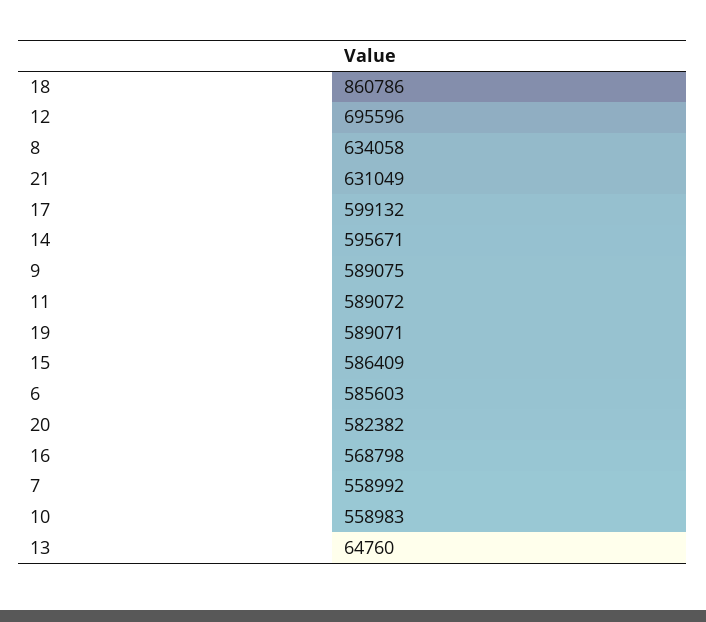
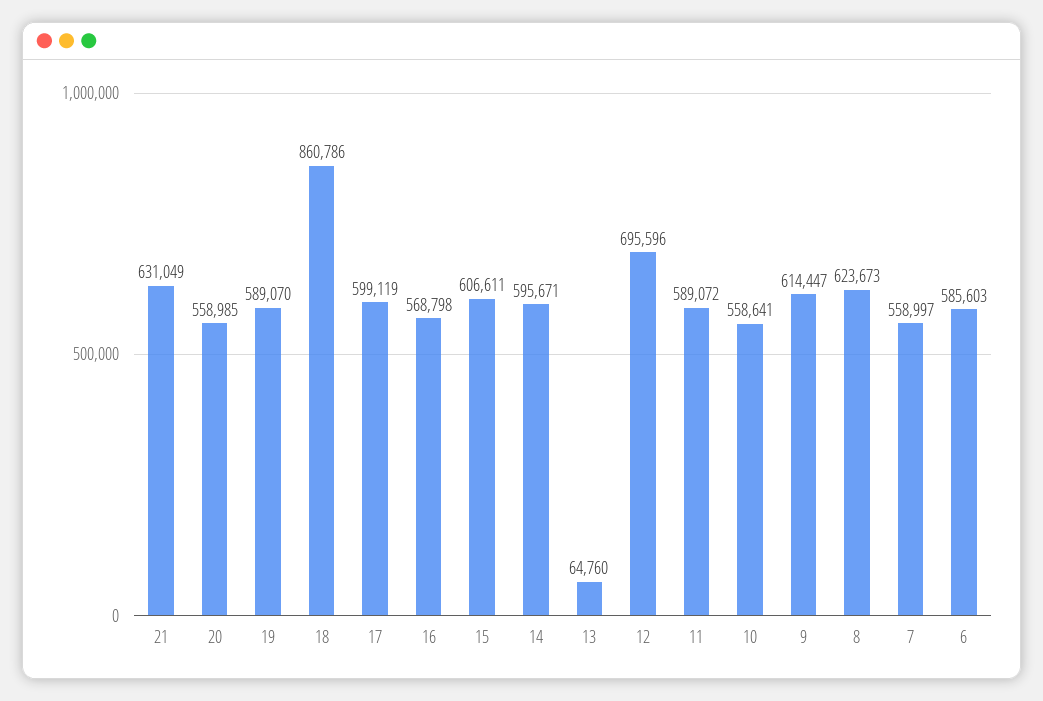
  {
    "18": 860786,
    "12": 695596,
-   "8": 634058,
+   "8": 623673,
    "21": 631049,
-   "17": 599132,
+   "17": 599119,
    "14": 595671,
-   "9": 589075,
+   "9": 614447,
    "11": 589072,
-   "19": 589071,
+   "19": 589070,
-   "15": 586409,
+   "15": 606611,
    "6": 585603,
-   "20": 582382,
+   "20": 558985,
    "16": 568798,
-   "7": 558992,
+   "7": 558997,
-   "10": 558983,
+   "10": 558641,
    "13": 64760
  }

